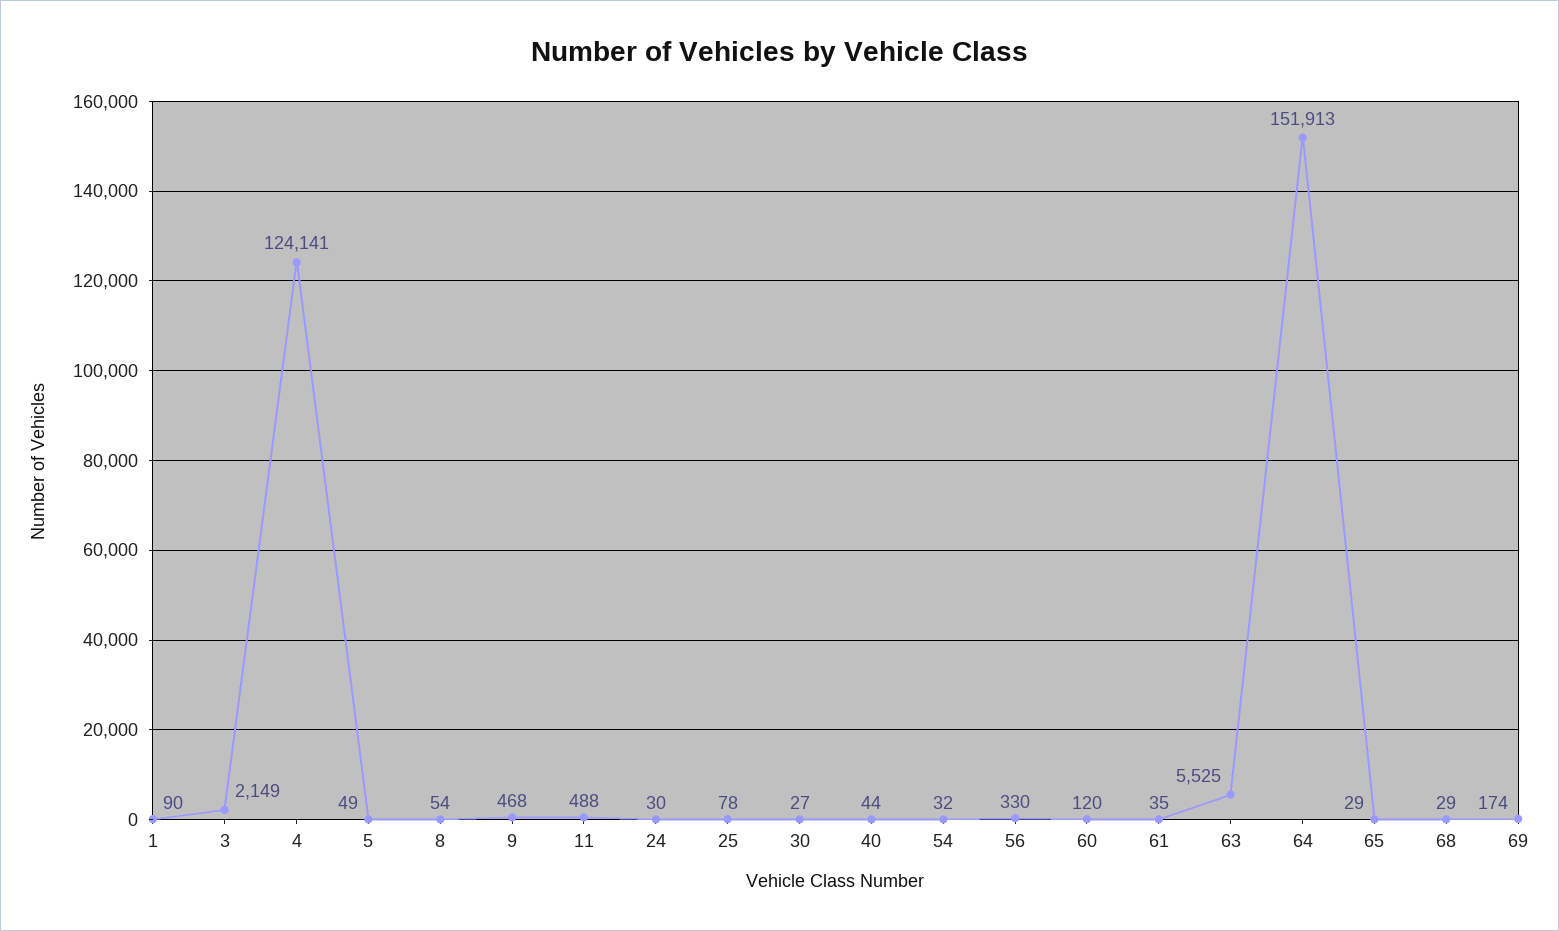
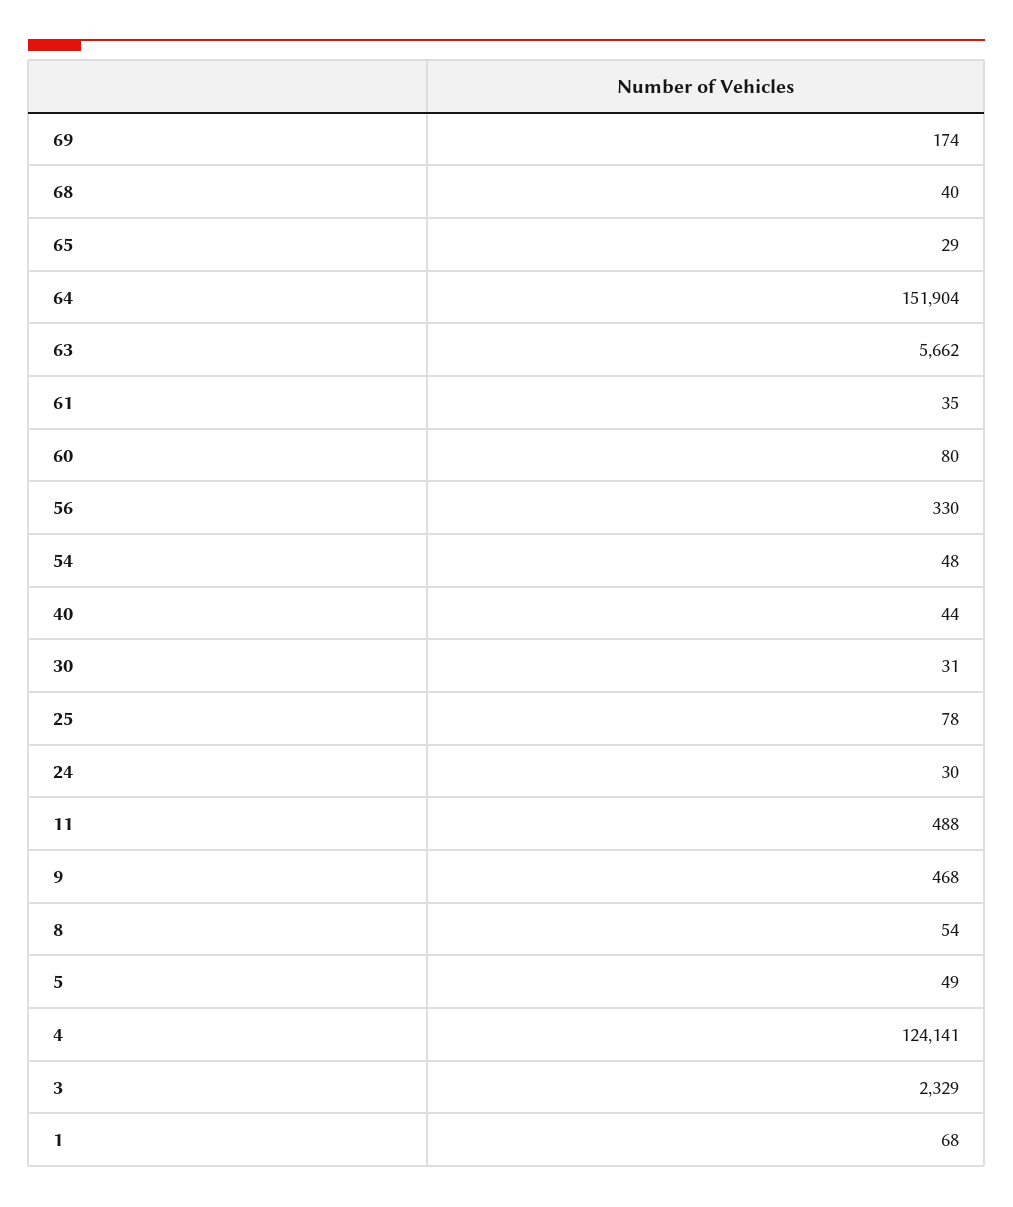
  {
-   "1": 90,
+   "1": 68,
-   "3": 2149,
+   "3": 2329,
    "4": 124141,
    "5": 49,
    "8": 54,
    "9": 468,
    "11": 488,
    "24": 30,
    "25": 78,
-   "30": 27,
+   "30": 31,
    "40": 44,
-   "54": 32,
+   "54": 48,
    "56": 330,
-   "60": 120,
+   "60": 80,
    "61": 35,
-   "63": 5525,
+   "63": 5662,
-   "64": 151913,
+   "64": 151904,
    "65": 29,
-   "68": 29,
+   "68": 40,
    "69": 174
  }

